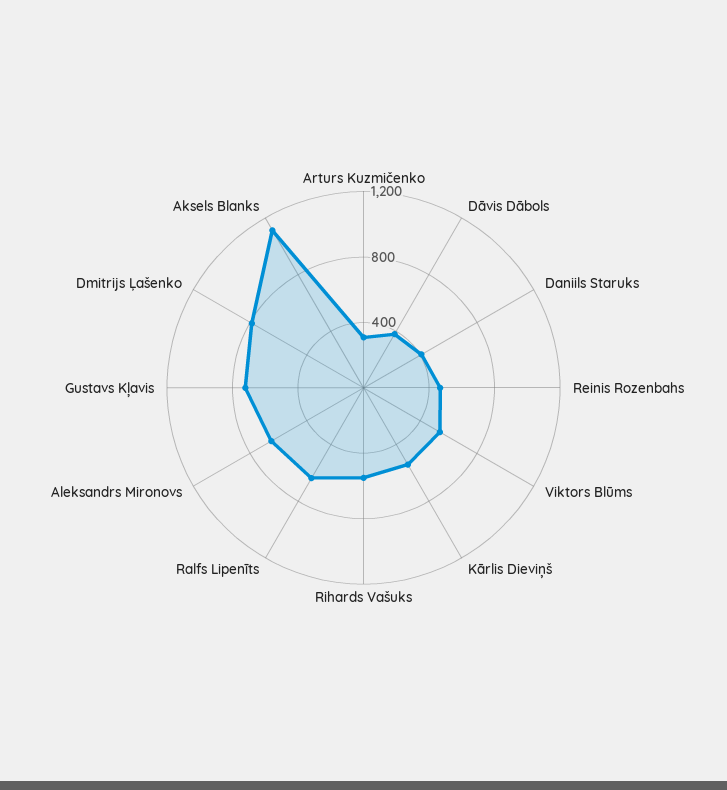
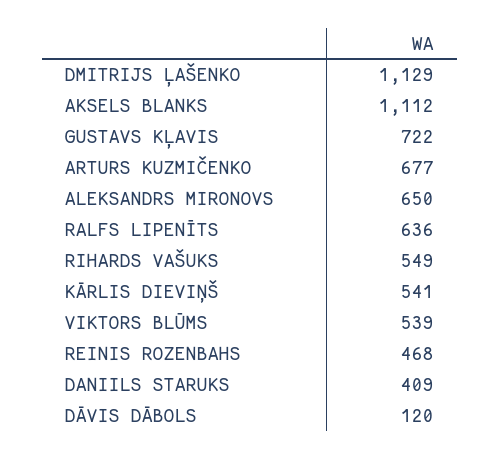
  {
-   "Arturs Kuzmičenko": 300,
+   "Arturs Kuzmičenko": 677,
-   "Dāvis Dābols": 400,
+   "Dāvis Dābols": 120,
    "Daniils Staruks": 409,
    "Reinis Rozenbahs": 468,
    "Viktors Blūms": 539,
    "Kārlis Dieviņš": 541,
    "Rihards Vašuks": 549,
    "Ralfs Lipenīts": 636,
    "Aleksandrs Mironovs": 650,
    "Gustavs Kļavis": 722,
-   "Dmitrijs Ļašenko": 800,
+   "Dmitrijs Ļašenko": 1129,
    "Aksels Blanks": 1112
  }

